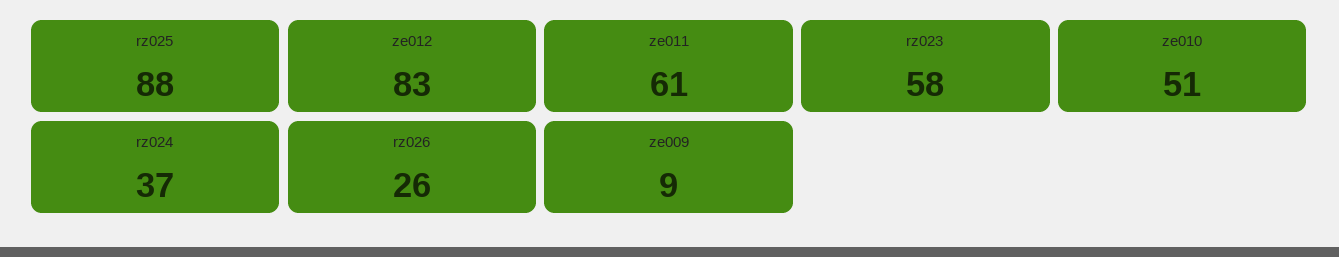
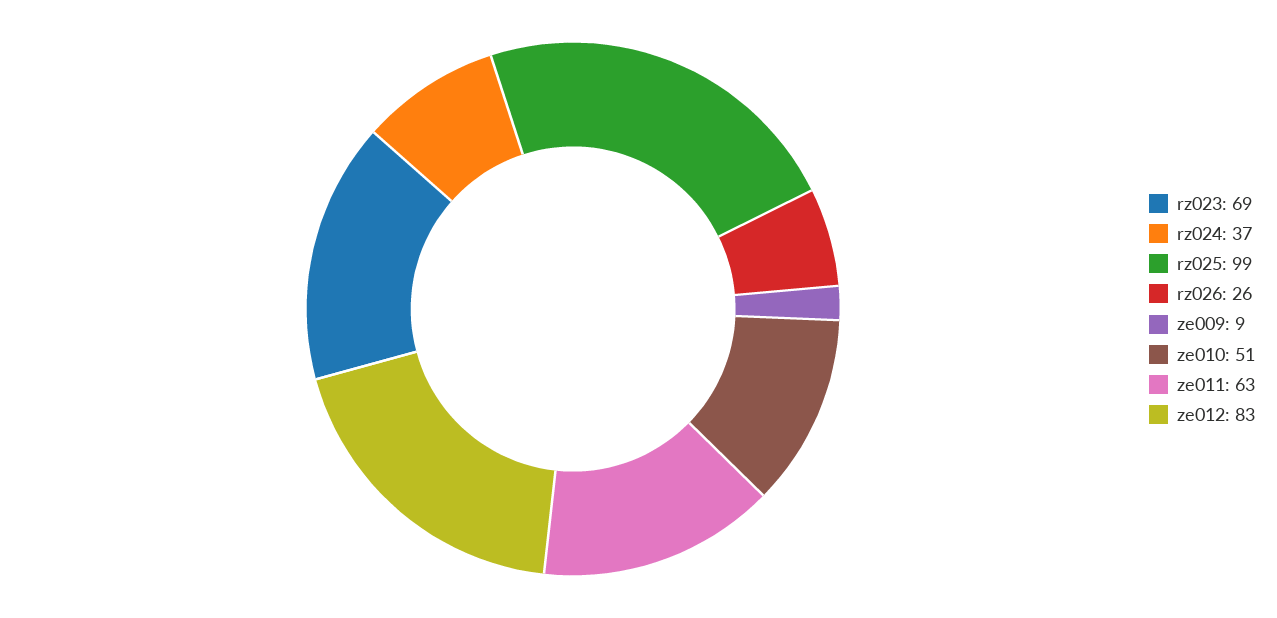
  {
-   "rz025": 88,
+   "rz025": 99,
    "ze012": 83,
-   "ze011": 61,
+   "ze011": 63,
-   "rz023": 58,
+   "rz023": 69,
    "ze010": 51,
    "rz024": 37,
    "rz026": 26,
    "ze009": 9
  }

